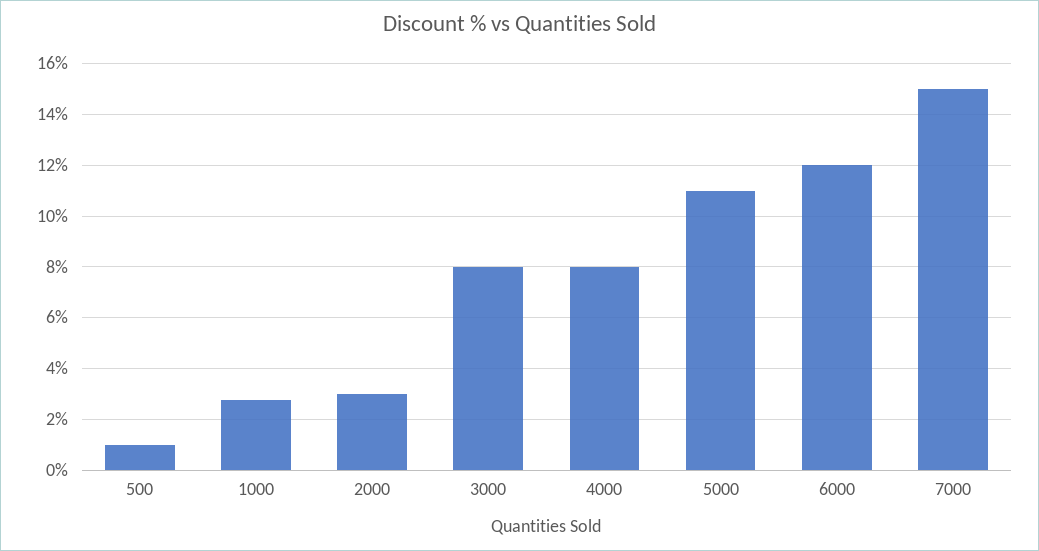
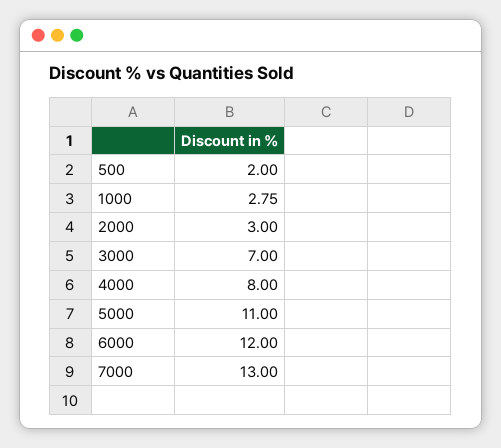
  {
-   "500": 1,
+   "500": 2,
    "1000": 2.75,
    "2000": 3,
-   "3000": 8,
+   "3000": 7,
    "4000": 8,
    "5000": 11,
    "6000": 12,
-   "7000": 15
+   "7000": 13
  }

